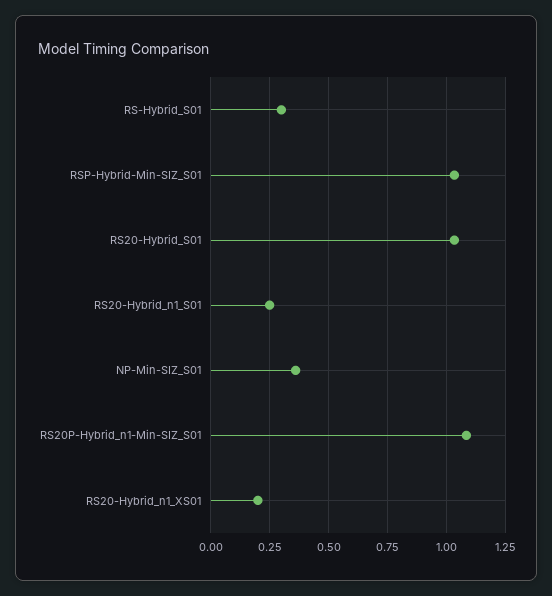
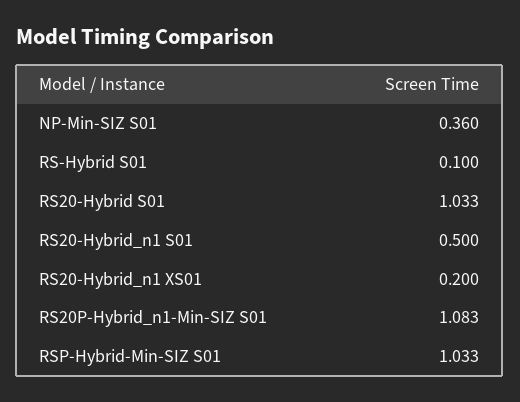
  {
-   "RS-Hybrid_S01": 0.3,
+   "RS-Hybrid_S01": 0.1,
    "RSP-Hybrid-Min-SIZ_S01": 1.033,
    "RS20-Hybrid_S01": 1.033,
-   "RS20-Hybrid_n1_S01": 0.25,
+   "RS20-Hybrid_n1_S01": 0.5,
    "NP-Min-SIZ_S01": 0.36,
    "RS20P-Hybrid_n1-Min-SIZ_S01": 1.083,
    "RS20-Hybrid_n1_XS01": 0.2
  }

